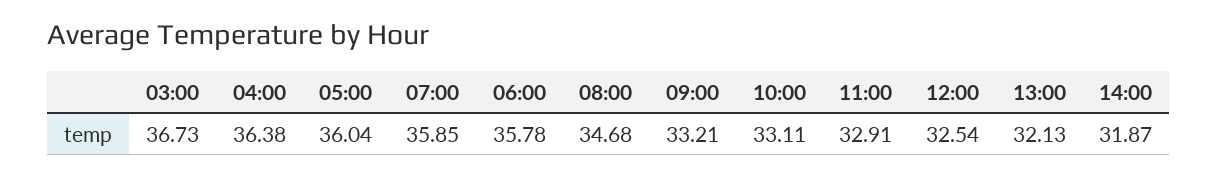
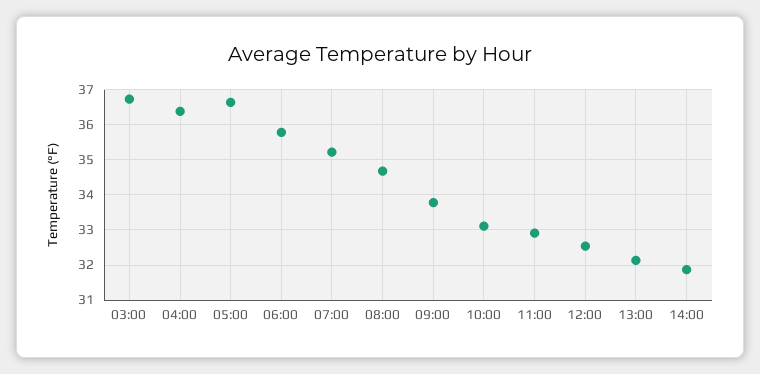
  {
    "03:00": 36.73,
    "04:00": 36.38,
-   "05:00": 36.04,
+   "05:00": 36.6,
-   "07:00": 35.85,
+   "07:00": 35.2,
    "06:00": 35.78,
    "08:00": 34.68,
-   "09:00": 33.21,
+   "09:00": 33.8,
    "10:00": 33.11,
    "11:00": 32.91,
    "12:00": 32.54,
    "13:00": 32.13,
    "14:00": 31.87
  }

